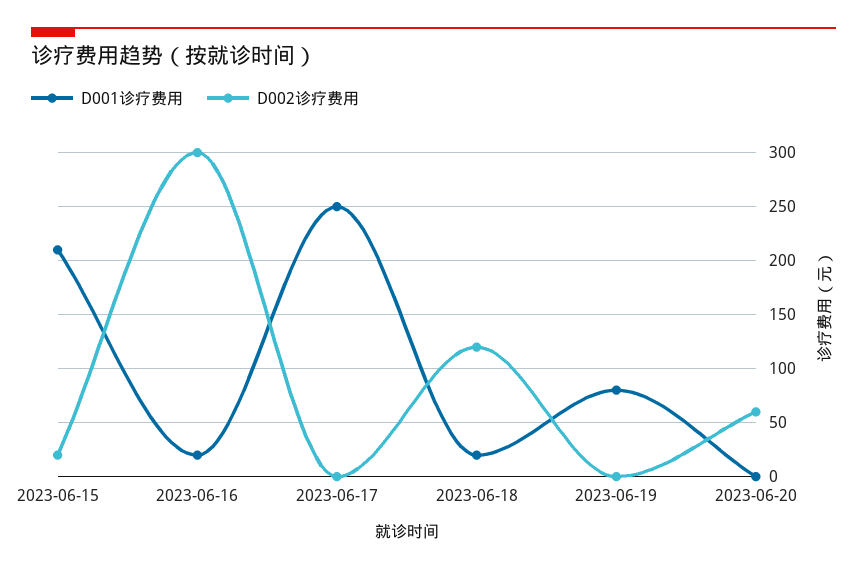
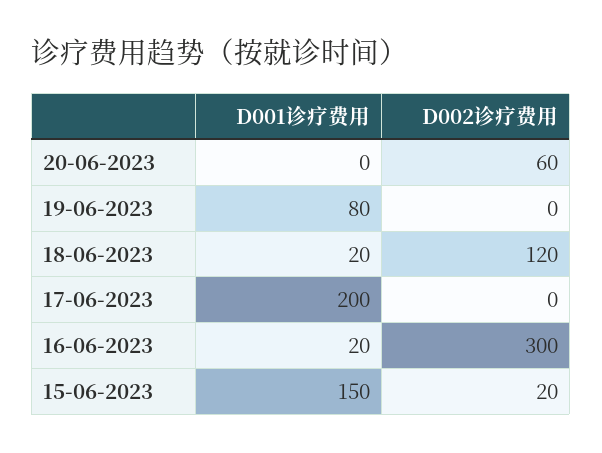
  {
    "D001诊疗费用": {
-     "2023-06-15": 210,
+     "2023-06-15": 150,
      "2023-06-16": 20,
-     "2023-06-17": 250,
+     "2023-06-17": 200,
      "2023-06-18": 20,
      "2023-06-19": 80,
      "2023-06-20": 0
    },
    "D002诊疗费用": {
      "2023-06-15": 20,
      "2023-06-16": 300,
      "2023-06-17": 0,
      "2023-06-18": 120,
      "2023-06-19": 0,
      "2023-06-20": 60
    }
  }

